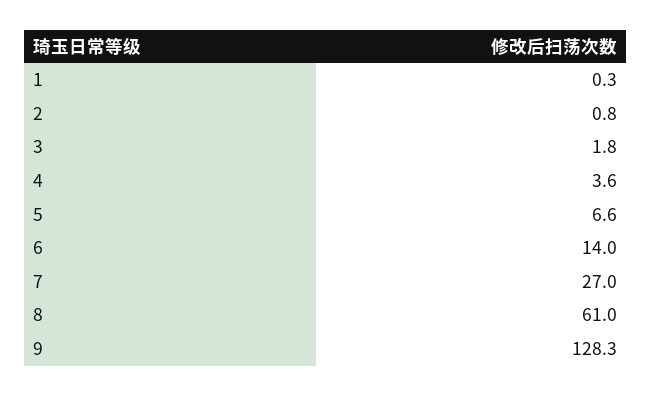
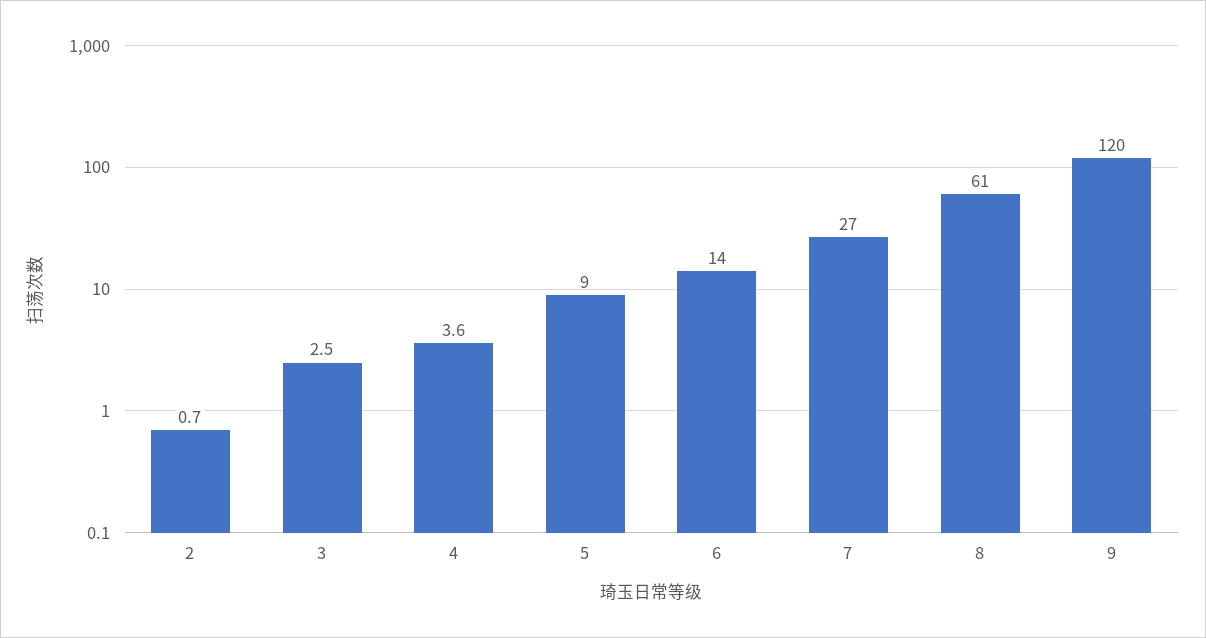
  {
-   "1": 0.3,
-   "2": 0.8,
+   "2": 0.7,
-   "3": 1.8,
+   "3": 2.5,
    "4": 3.6,
-   "5": 6.6,
+   "5": 9,
    "6": 14,
    "7": 27,
    "8": 61,
-   "9": 128.3
+   "9": 120
  }

